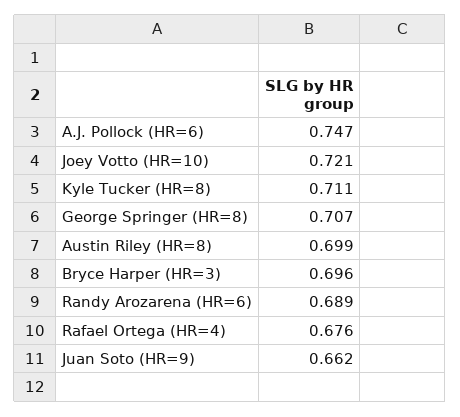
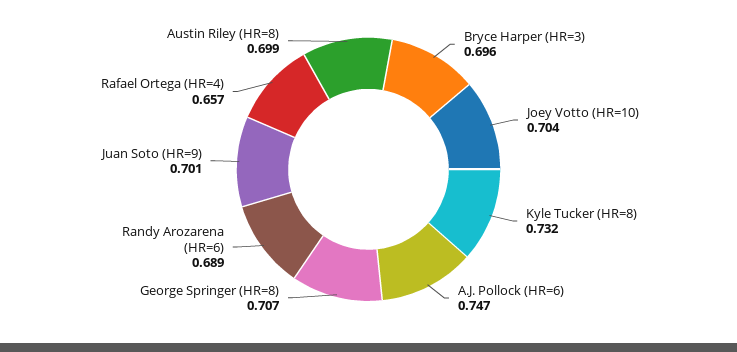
  {
    "A.J. Pollock (HR=6)": 0.747,
-   "Joey Votto (HR=10)": 0.721,
+   "Joey Votto (HR=10)": 0.704,
-   "Kyle Tucker (HR=8)": 0.711,
+   "Kyle Tucker (HR=8)": 0.732,
    "George Springer (HR=8)": 0.707,
    "Austin Riley (HR=8)": 0.699,
    "Bryce Harper (HR=3)": 0.696,
    "Randy Arozarena (HR=6)": 0.689,
-   "Rafael Ortega (HR=4)": 0.676,
+   "Rafael Ortega (HR=4)": 0.657,
-   "Juan Soto (HR=9)": 0.662
+   "Juan Soto (HR=9)": 0.701
  }

